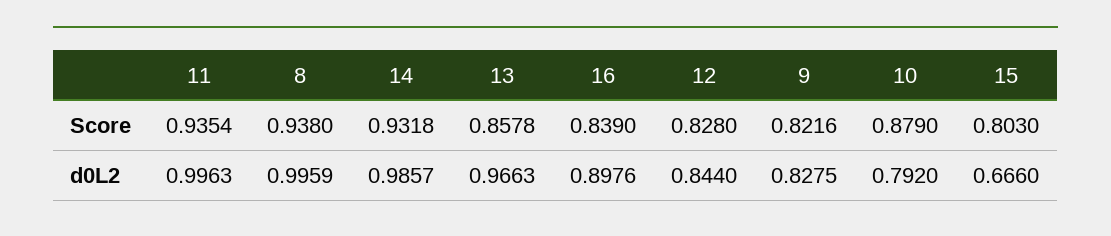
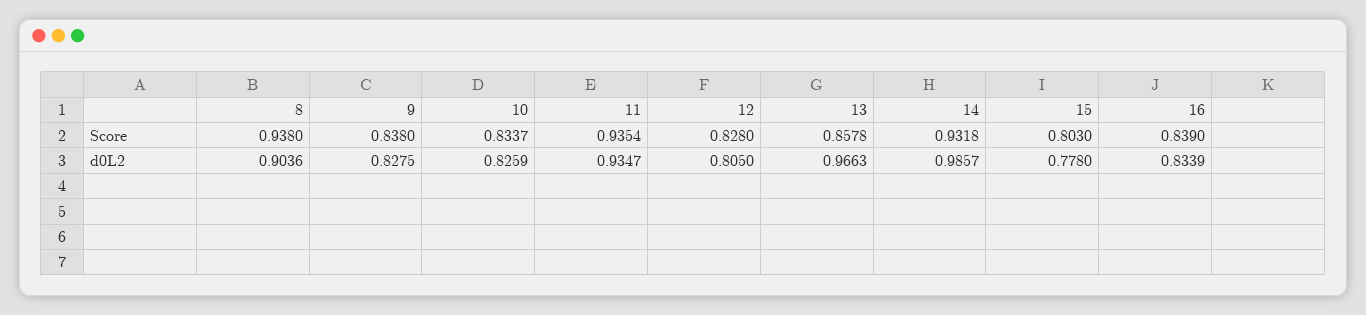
  {
    "11": {
      "Score": 0.9354,
-     "d0L2": 0.9963
+     "d0L2": 0.9347
    },
    "8": {
      "Score": 0.938,
-     "d0L2": 0.9959
+     "d0L2": 0.9036
    },
    "14": {
      "Score": 0.9318,
      "d0L2": 0.9857
    },
    "13": {
      "Score": 0.8578,
      "d0L2": 0.9663
    },
    "16": {
      "Score": 0.839,
-     "d0L2": 0.8976
+     "d0L2": 0.8339
    },
    "12": {
      "Score": 0.828,
-     "d0L2": 0.844
+     "d0L2": 0.805
    },
    "9": {
-     "Score": 0.8216,
+     "Score": 0.838,
      "d0L2": 0.8275
    },
    "10": {
-     "Score": 0.879,
+     "Score": 0.8337,
-     "d0L2": 0.792
+     "d0L2": 0.8259
    },
    "15": {
      "Score": 0.803,
-     "d0L2": 0.666
+     "d0L2": 0.778
    }
  }

